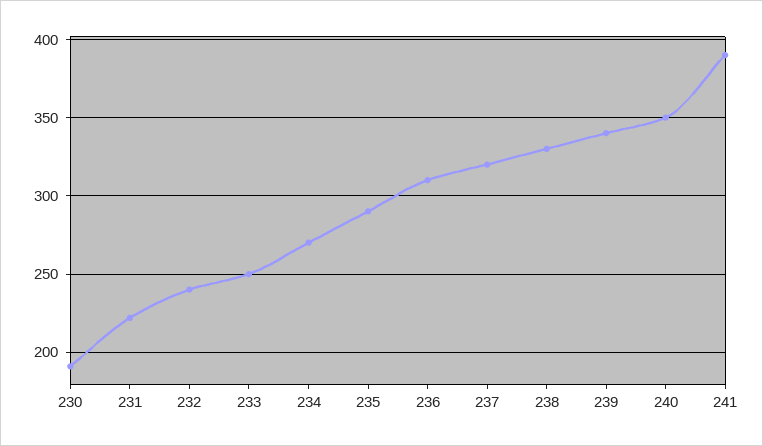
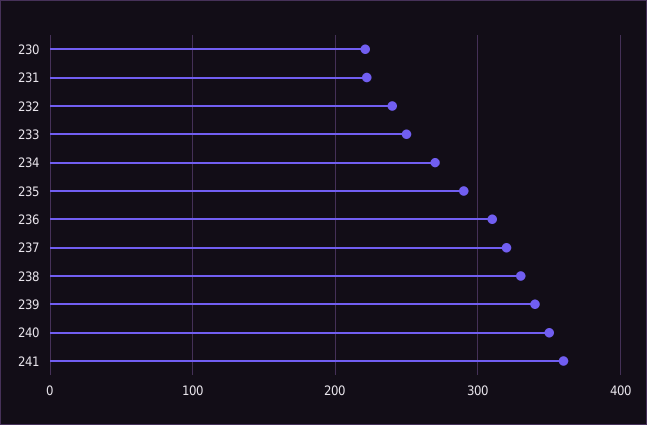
  {
-   "230": 190,
+   "230": 220,
    "231": 220,
    "232": 240,
    "233": 250,
    "234": 270,
    "235": 290,
    "236": 310,
    "237": 320,
    "238": 330,
    "239": 340,
    "240": 350,
-   "241": 390
+   "241": 360
  }

